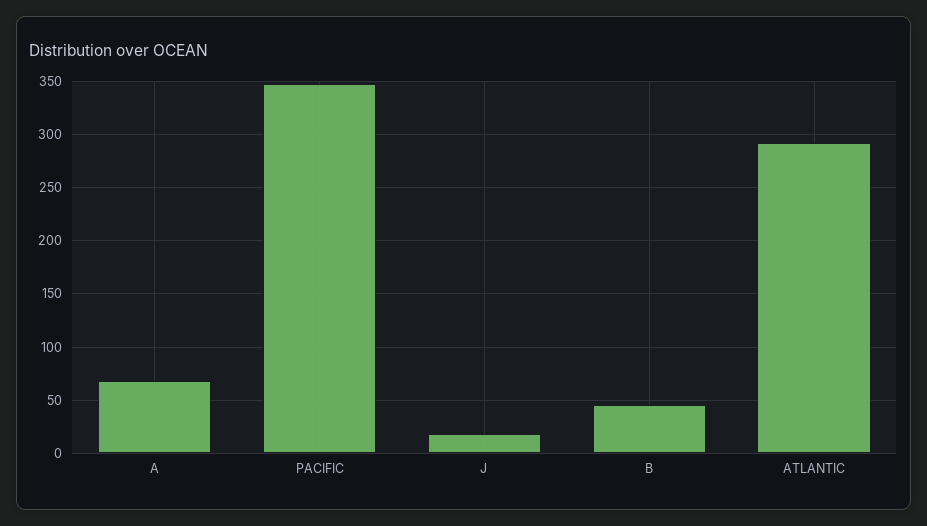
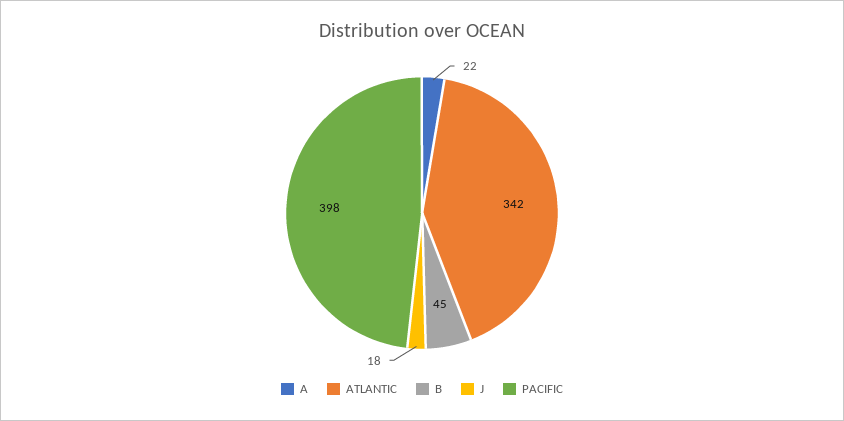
  {
-   "A": 70,
+   "A": 22,
-   "PACIFIC": 350,
+   "PACIFIC": 398,
    "J": 18,
    "B": 45,
-   "ATLANTIC": 290
+   "ATLANTIC": 342
  }

